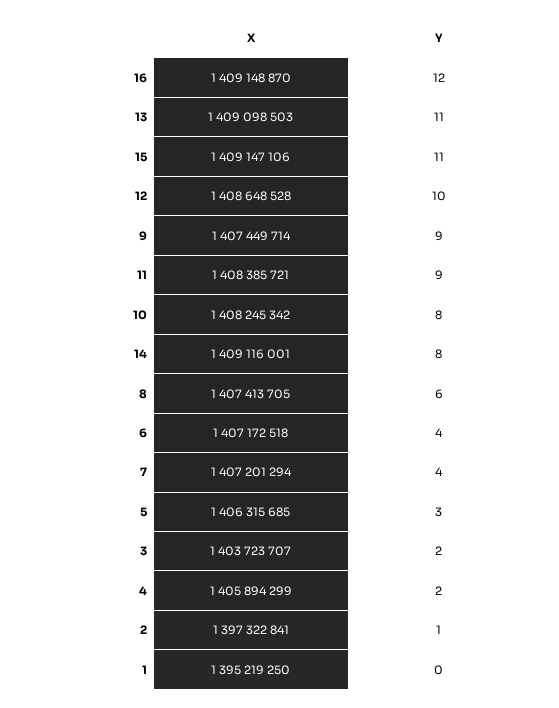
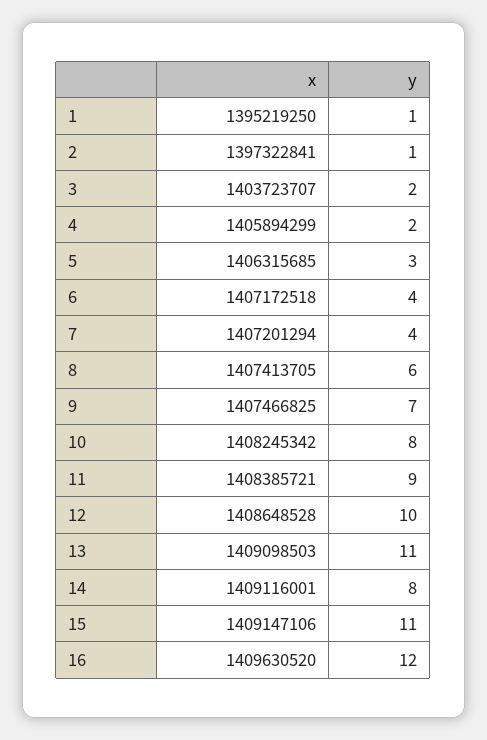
  {
    "X": {
-     "16": 1409148870,
+     "16": 1409630520,
      "13": 1409098503,
      "15": 1409147106,
      "12": 1408648528,
-     "9": 1407449714,
+     "9": 1407466825,
      "11": 1408385721,
      "10": 1408245342,
      "14": 1409116001,
      "8": 1407413705,
      "6": 1407172518,
      "7": 1407201294,
      "5": 1406315685,
      "3": 1403723707,
      "4": 1405894299,
      "2": 1397322841,
      "1": 1395219250
    },
    "Y": {
      "16": 12,
      "13": 11,
      "15": 11,
      "12": 10,
-     "9": 9,
+     "9": 7,
      "11": 9,
      "10": 8,
      "14": 8,
      "8": 6,
      "6": 4,
      "7": 4,
      "5": 3,
      "3": 2,
      "4": 2,
      "2": 1,
-     "1": 0
+     "1": 1
    }
  }

